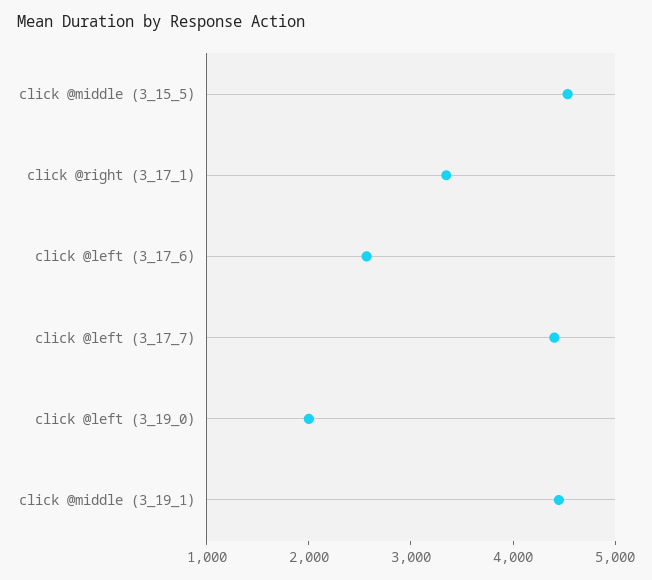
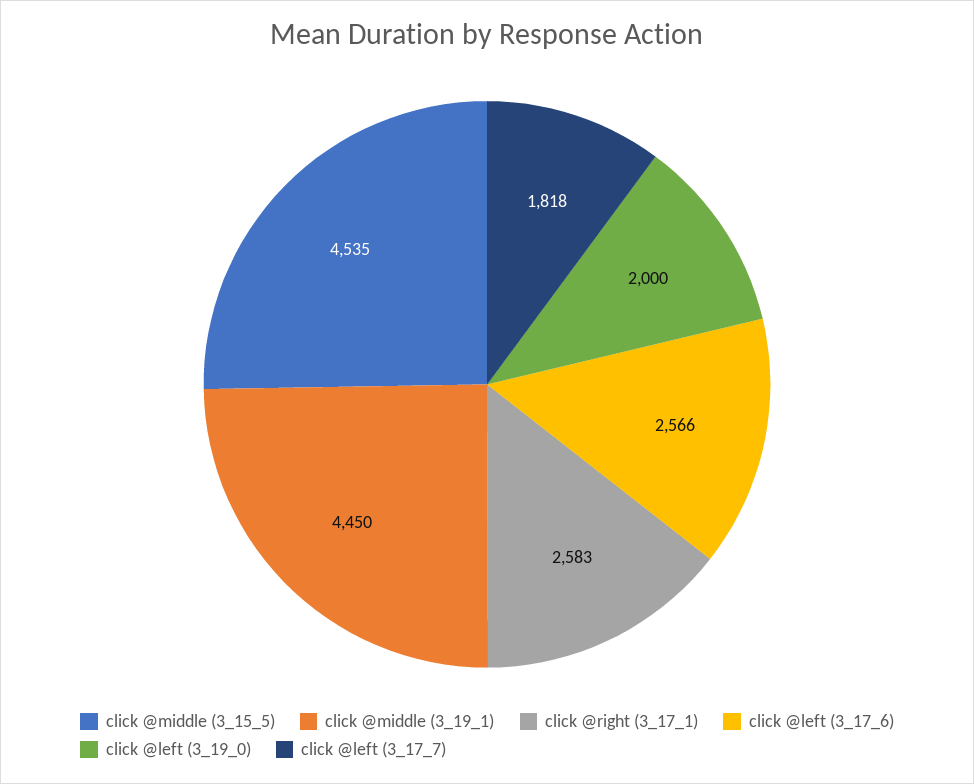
  {
    "click @middle (3_15_5)": 4535,
-   "click @right (3_17_1)": 3400,
+   "click @right (3_17_1)": 2583,
    "click @left (3_17_6)": 2566,
-   "click @left (3_17_7)": 4400,
+   "click @left (3_17_7)": 1818,
    "click @left (3_19_0)": 2000,
    "click @middle (3_19_1)": 4450
  }

